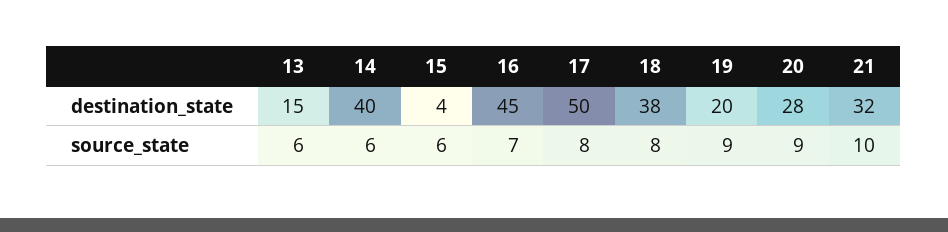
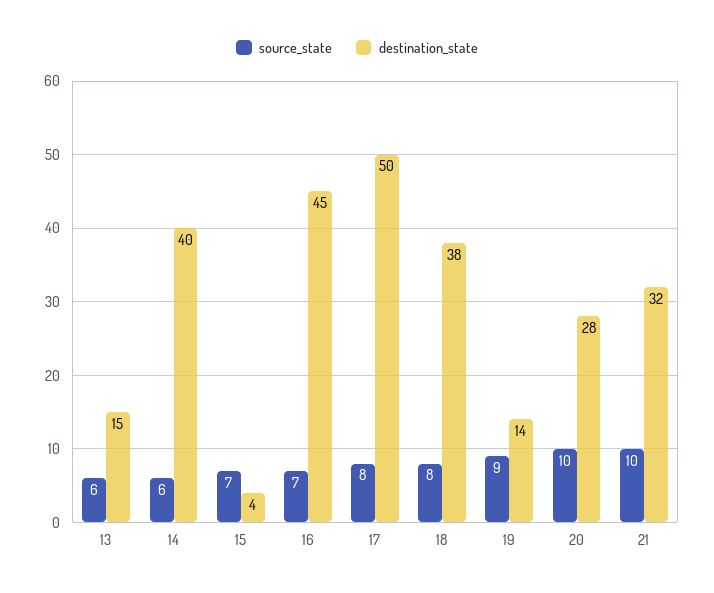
  {
    "destination_state": {
      "13": 15,
      "14": 40,
      "15": 4,
      "16": 45,
      "17": 50,
      "18": 38,
-     "19": 20,
+     "19": 14,
      "20": 28,
      "21": 32
    },
    "source_state": {
      "13": 6,
      "14": 6,
-     "15": 6,
+     "15": 7,
      "16": 7,
      "17": 8,
      "18": 8,
      "19": 9,
-     "20": 9,
+     "20": 10,
      "21": 10
    }
  }

